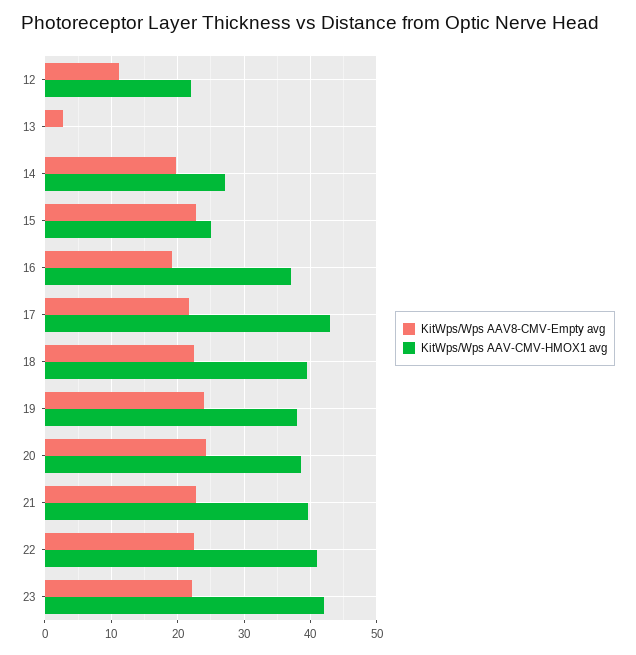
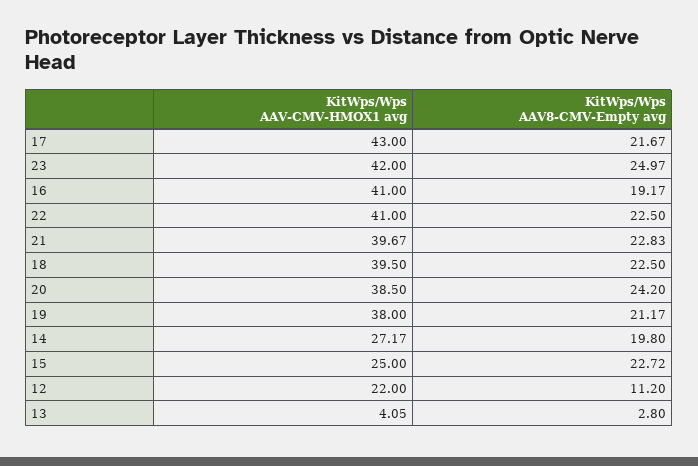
  {
    "KitWps/Wps AAV8-CMV-Empty avg": {
      "12": 11.2,
      "13": 2.8,
      "14": 19.8,
      "15": 22.72,
      "16": 19.17,
      "17": 21.67,
      "18": 22.5,
-     "19": 24,
+     "19": 21.17,
      "20": 24.2,
      "21": 22.83,
      "22": 22.5,
-     "23": 22
+     "23": 24.97
    },
    "KitWps/Wps AAV-CMV-HMOX1 avg": {
      "12": 22,
-     "13": 0,
+     "13": 4.05,
      "14": 27.17,
      "15": 25,
-     "16": 37,
+     "16": 41,
      "17": 43,
      "18": 39.5,
      "19": 38,
      "20": 38.5,
      "21": 39.67,
      "22": 41,
      "23": 42
    }
  }

